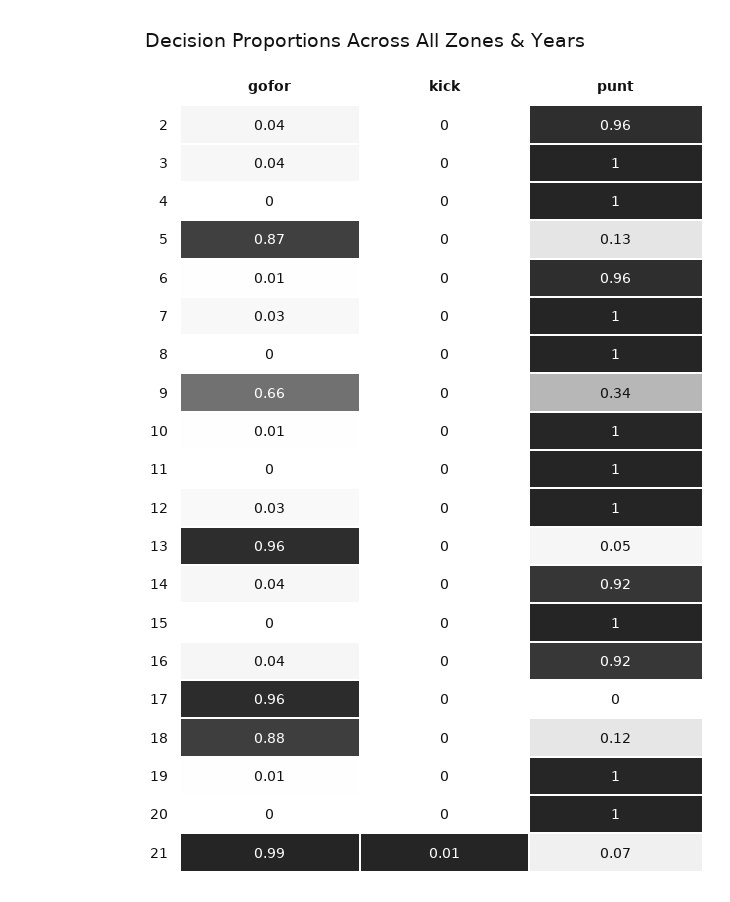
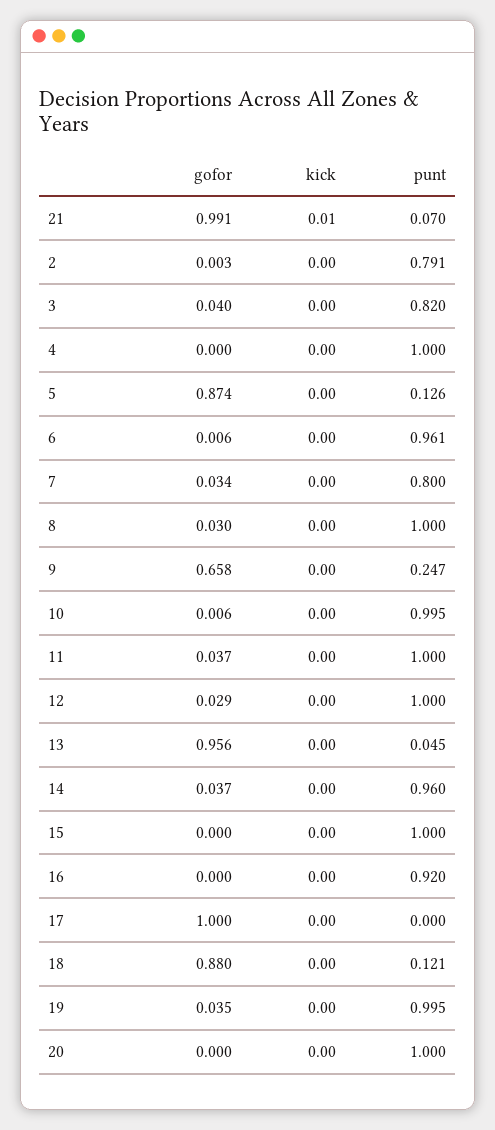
  {
    "gofor": {
-     "2": 0.04,
+     "2": 0.003,
      "3": 0.04,
      "4": 0,
      "5": 0.874,
      "6": 0.006,
      "7": 0.034,
-     "8": 0,
+     "8": 0.03,
      "9": 0.658,
      "10": 0.006,
-     "11": 0,
+     "11": 0.037,
      "12": 0.029,
      "13": 0.956,
      "14": 0.037,
      "15": 0,
-     "16": 0.04,
+     "16": 0,
-     "17": 0.96,
+     "17": 1,
      "18": 0.88,
-     "19": 0.01,
+     "19": 0.035,
      "20": 0,
      "21": 0.991
    },
    "kick": {
      "2": 0,
      "3": 0,
      "4": 0,
      "5": 0,
      "6": 0,
      "7": 0,
      "8": 0,
      "9": 0,
      "10": 0,
      "11": 0,
      "12": 0,
      "13": 0,
      "14": 0,
      "15": 0,
      "16": 0,
      "17": 0,
      "18": 0,
      "19": 0,
      "20": 0,
      "21": 0.01
    },
    "punt": {
-     "2": 0.96,
+     "2": 0.791,
-     "3": 1,
+     "3": 0.82,
      "4": 1,
      "5": 0.126,
      "6": 0.961,
-     "7": 1,
+     "7": 0.8,
      "8": 1,
-     "9": 0.34,
+     "9": 0.247,
      "10": 0.995,
      "11": 1,
      "12": 1,
      "13": 0.045,
-     "14": 0.92,
+     "14": 0.96,
      "15": 1,
      "16": 0.92,
      "17": 0,
      "18": 0.121,
      "19": 0.995,
      "20": 1,
      "21": 0.07
    }
  }

